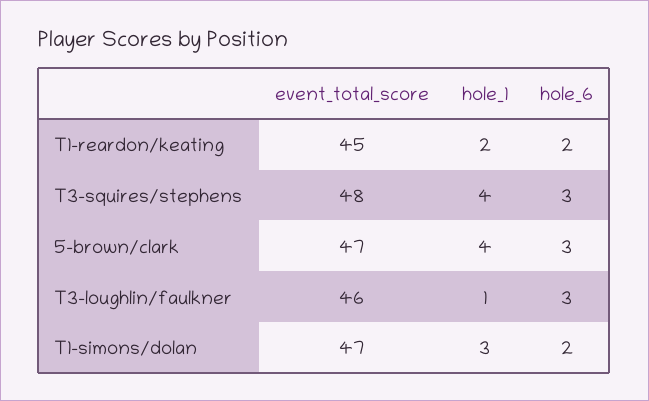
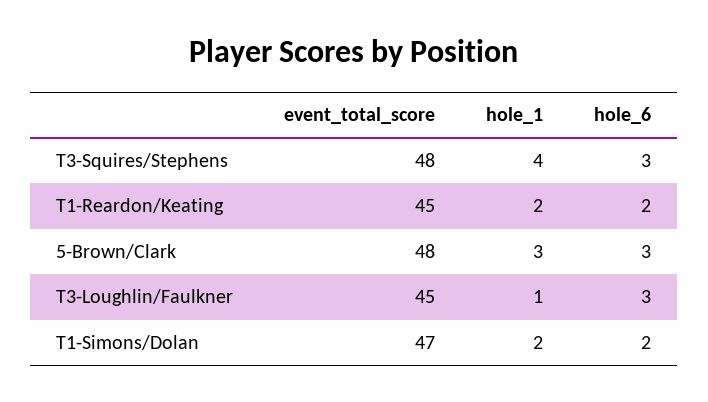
  {
    "event_total_score": {
      "T1-reardon/keating": 45,
      "T3-squires/stephens": 48,
-     "5-brown/clark": 47,
+     "5-brown/clark": 48,
-     "T3-loughlin/faulkner": 46,
+     "T3-loughlin/faulkner": 45,
      "T1-simons/dolan": 47
    },
    "hole_1": {
      "T1-reardon/keating": 2,
      "T3-squires/stephens": 4,
-     "5-brown/clark": 4,
+     "5-brown/clark": 3,
      "T3-loughlin/faulkner": 1,
-     "T1-simons/dolan": 3
+     "T1-simons/dolan": 2
    },
    "hole_6": {
      "T1-reardon/keating": 2,
      "T3-squires/stephens": 3,
      "5-brown/clark": 3,
      "T3-loughlin/faulkner": 3,
      "T1-simons/dolan": 2
    }
  }

